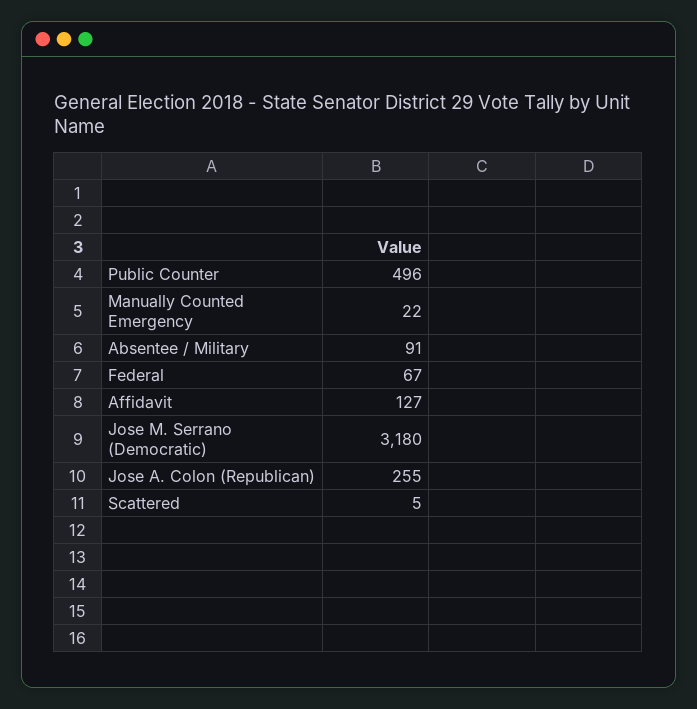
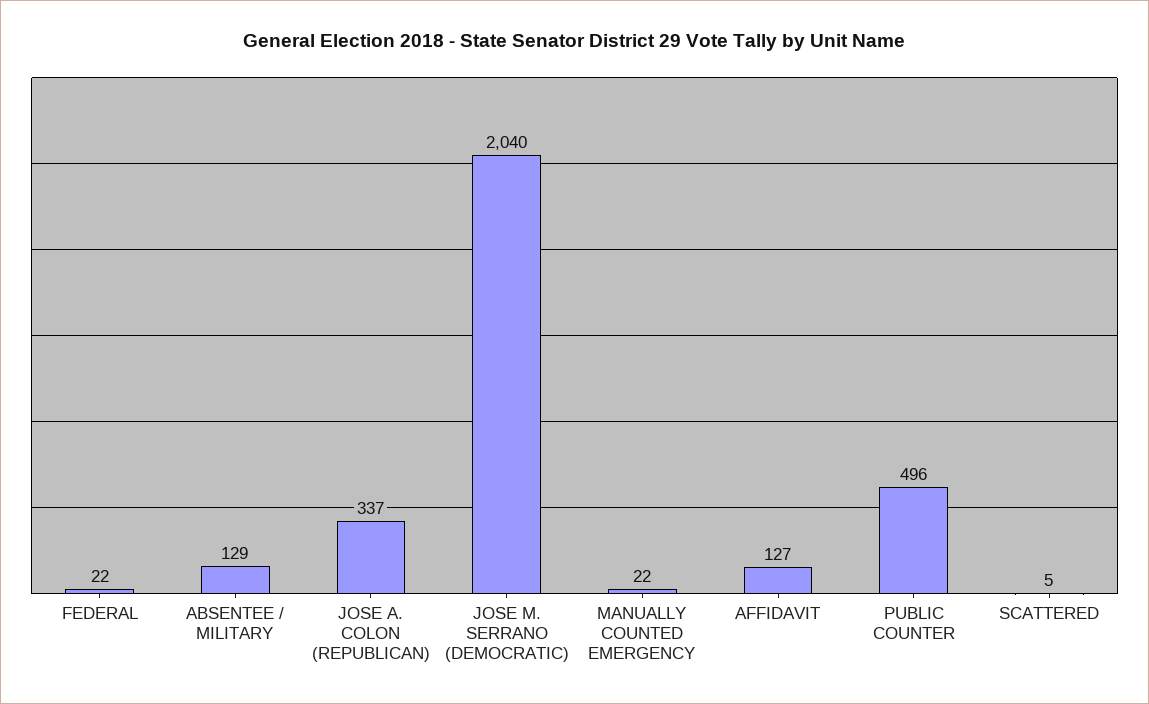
  {
    "Public Counter": 496,
    "Manually Counted Emergency": 22,
-   "Absentee / Military": 91,
+   "Absentee / Military": 129,
-   "Federal": 67,
+   "Federal": 22,
    "Affidavit": 127,
-   "Jose M. Serrano (Democratic)": 3180,
+   "Jose M. Serrano (Democratic)": 2040,
-   "Jose A. Colon (Republican)": 255,
+   "Jose A. Colon (Republican)": 337,
    "Scattered": 5
  }

